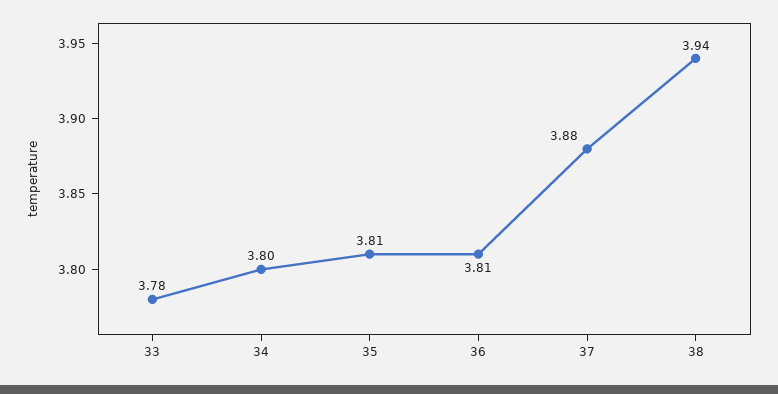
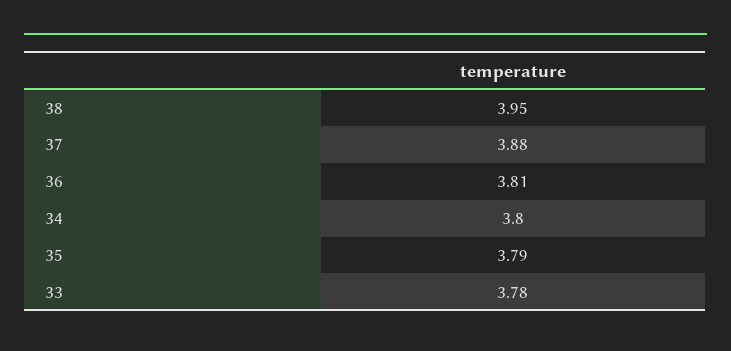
  {
    "33": 3.78,
    "34": 3.8,
-   "35": 3.81,
+   "35": 3.79,
    "36": 3.81,
    "37": 3.88,
-   "38": 3.94
+   "38": 3.95
  }

